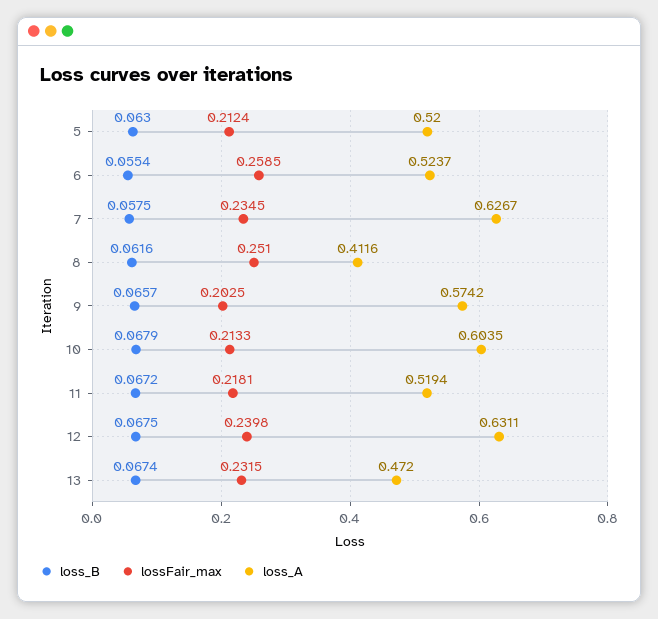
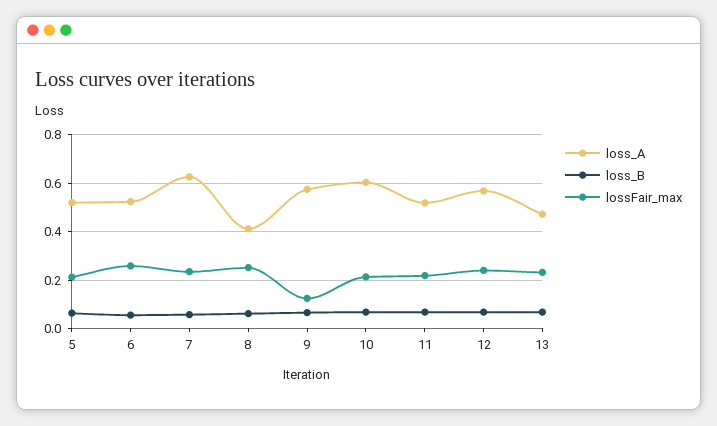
  {
    "loss_B": {
      "5": 0.063,
      "6": 0.0554,
      "7": 0.0575,
      "8": 0.0616,
      "9": 0.0657,
      "10": 0.0679,
      "11": 0.0672,
      "12": 0.0675,
      "13": 0.0674
    },
    "lossFair_max": {
      "5": 0.2124,
      "6": 0.2585,
      "7": 0.2345,
      "8": 0.251,
-     "9": 0.2025,
+     "9": 0.125,
      "10": 0.2133,
      "11": 0.2181,
      "12": 0.2398,
      "13": 0.2315
    },
    "loss_A": {
      "5": 0.52,
      "6": 0.5237,
      "7": 0.6267,
      "8": 0.4116,
      "9": 0.5742,
      "10": 0.6035,
      "11": 0.5194,
-     "12": 0.6311,
+     "12": 0.575,
      "13": 0.472
    }
  }

